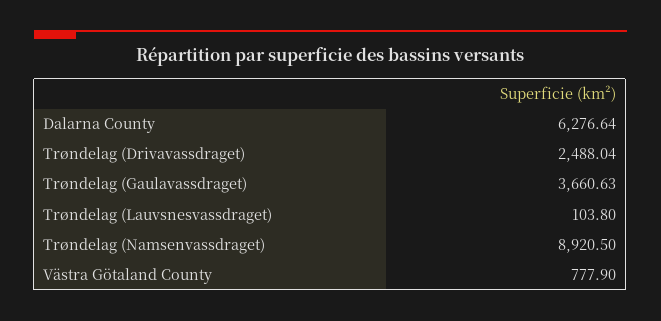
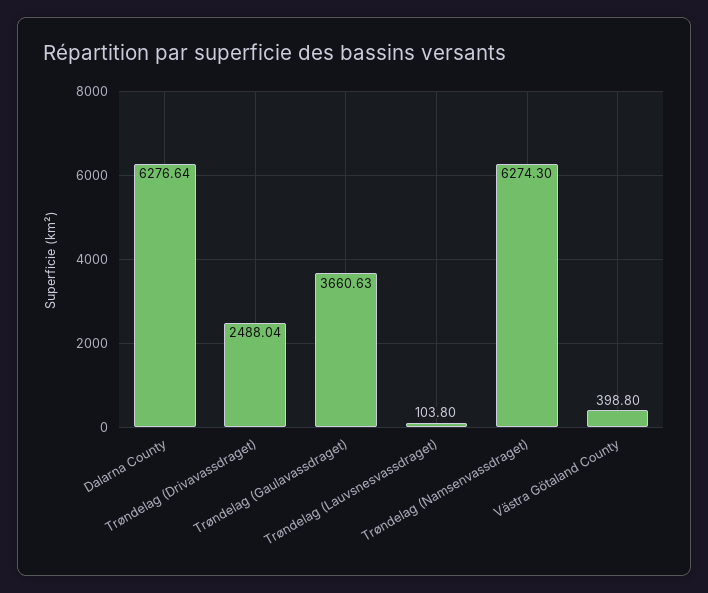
  {
    "Dalarna County": 6276.64,
    "Trøndelag (Drivavassdraget)": 2488.04,
    "Trøndelag (Gaulavassdraget)": 3660.63,
    "Trøndelag (Lauvsnesvassdraget)": 103.8,
-   "Trøndelag (Namsenvassdraget)": 8920.5,
+   "Trøndelag (Namsenvassdraget)": 6274.3,
-   "Västra Götaland County": 777.9
+   "Västra Götaland County": 398.8
  }

